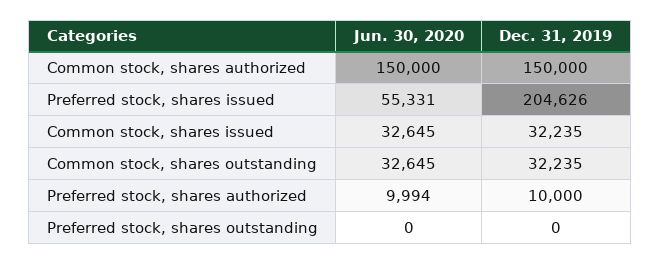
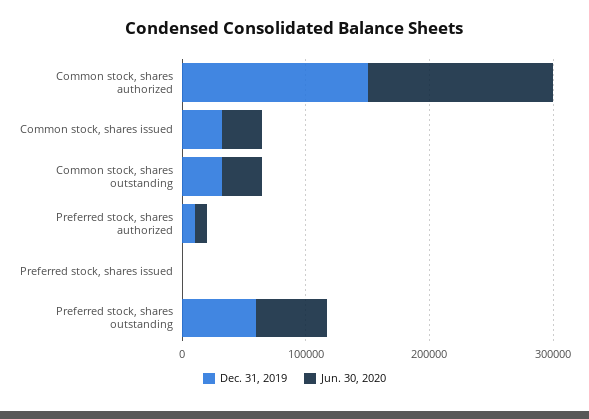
  {
    "Jun. 30, 2020": {
      "Common stock, shares authorized": 150000,
-     "Preferred stock, shares issued": 55331,
+     "Preferred stock, shares issued": 0,
      "Common stock, shares issued": 32645,
      "Common stock, shares outstanding": 32645,
      "Preferred stock, shares authorized": 9994,
-     "Preferred stock, shares outstanding": 0
+     "Preferred stock, shares outstanding": 60000
    },
    "Dec. 31, 2019": {
      "Common stock, shares authorized": 150000,
-     "Preferred stock, shares issued": 204626,
+     "Preferred stock, shares issued": 0,
      "Common stock, shares issued": 32235,
      "Common stock, shares outstanding": 32235,
      "Preferred stock, shares authorized": 10000,
-     "Preferred stock, shares outstanding": 0
+     "Preferred stock, shares outstanding": 60000
    }
  }

